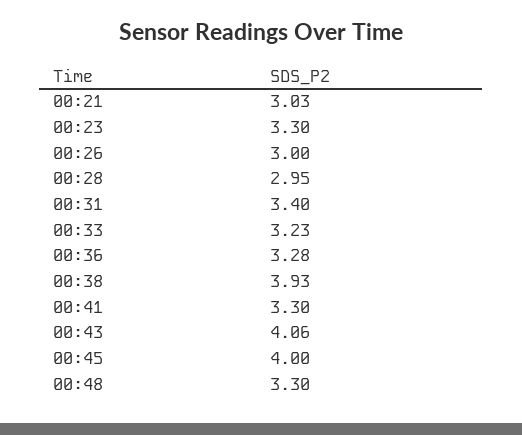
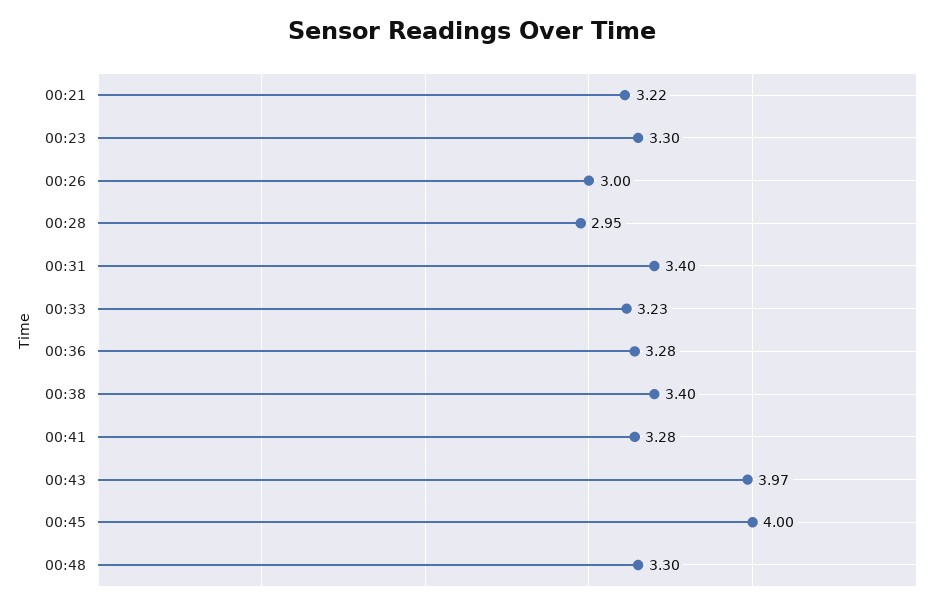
  {
-   "00:21": 3.03,
+   "00:21": 3.22,
    "00:23": 3.3,
    "00:26": 3,
    "00:28": 2.95,
    "00:31": 3.4,
    "00:33": 3.23,
    "00:36": 3.28,
-   "00:38": 3.93,
+   "00:38": 3.4,
-   "00:41": 3.3,
+   "00:41": 3.28,
-   "00:43": 4.06,
+   "00:43": 3.97,
    "00:45": 4,
    "00:48": 3.3
  }

